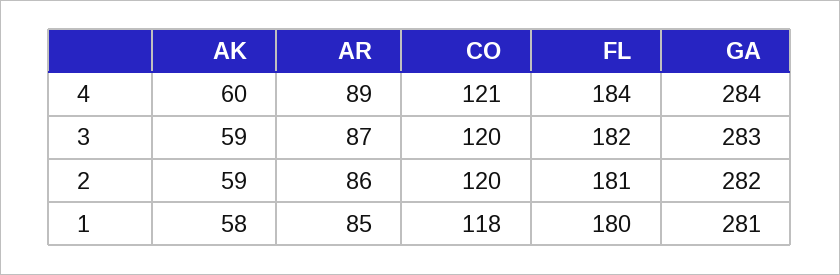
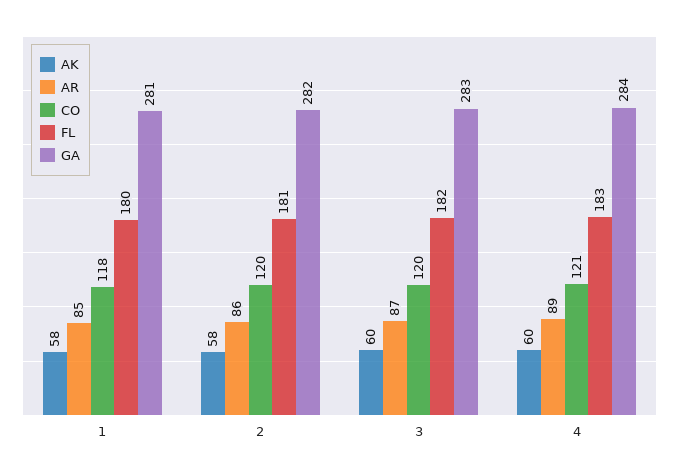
  {
    "AK": {
      "4": 60,
-     "3": 59,
+     "3": 60,
-     "2": 59,
+     "2": 58,
      "1": 58
    },
    "AR": {
      "4": 89,
      "3": 87,
      "2": 86,
      "1": 85
    },
    "CO": {
      "4": 121,
      "3": 120,
      "2": 120,
      "1": 118
    },
    "FL": {
-     "4": 184,
+     "4": 183,
      "3": 182,
      "2": 181,
      "1": 180
    },
    "GA": {
      "4": 284,
      "3": 283,
      "2": 282,
      "1": 281
    }
  }

